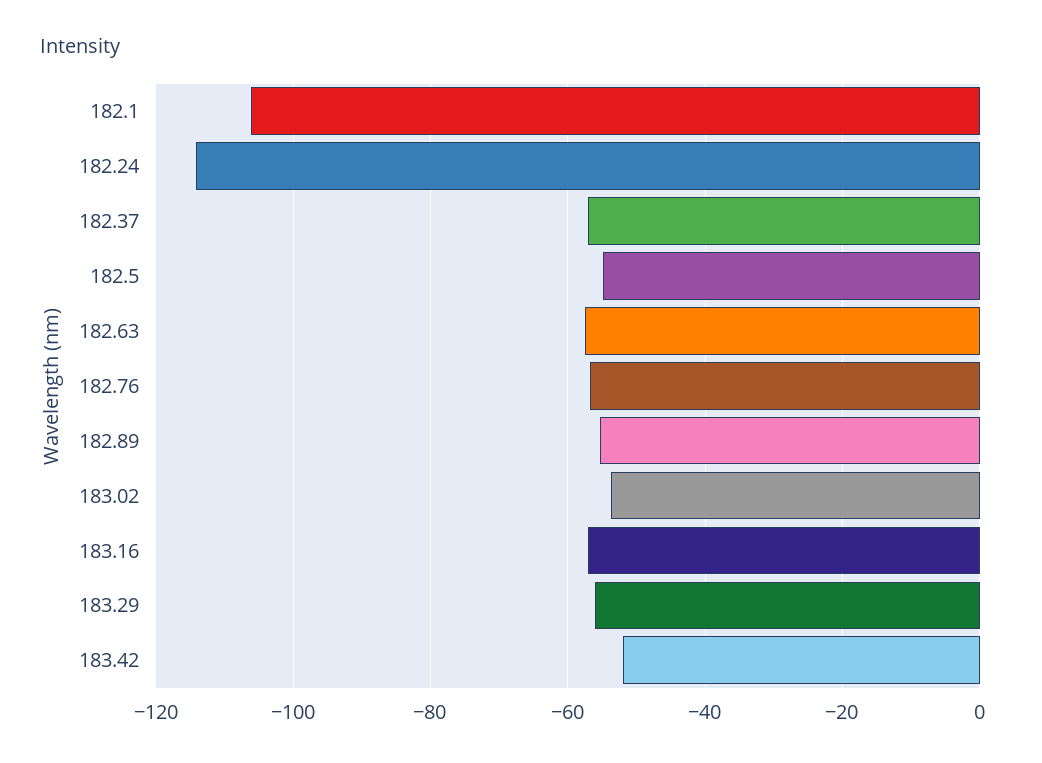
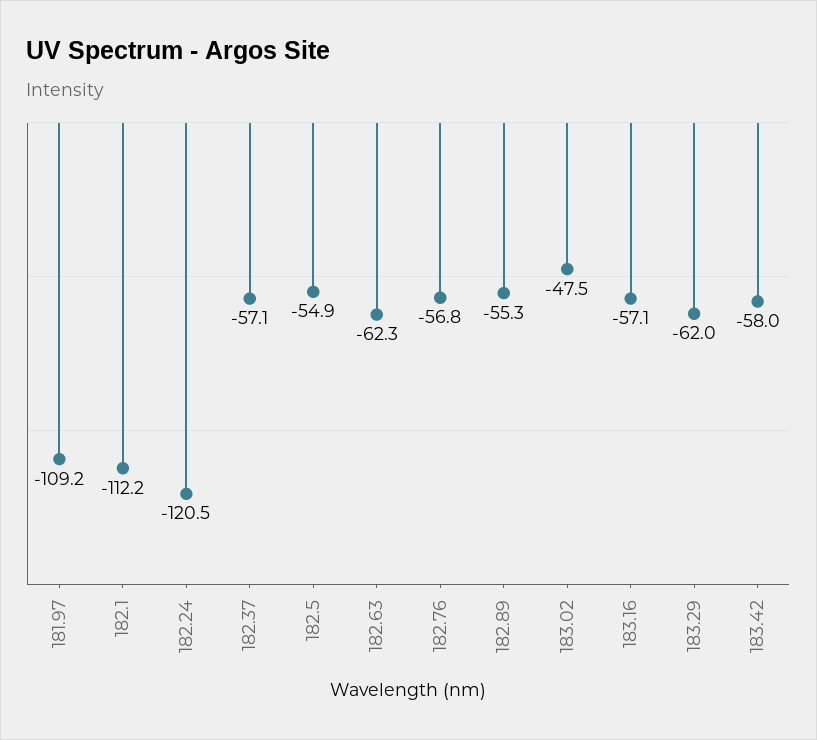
  {
-   "182.1": -106,
+   "182.1": -112.2,
-   "182.24": -114,
+   "182.24": -120.5,
    "182.37": -57.1,
    "182.5": -54.9,
-   "182.63": -58,
+   "182.63": -62.3,
    "182.76": -56.8,
    "182.89": -55.3,
-   "183.02": -54,
+   "183.02": -47.5,
    "183.16": -57.1,
-   "183.29": -56,
+   "183.29": -62,
-   "183.42": -52
+   "183.42": -58,
+   "181.97": -109.2
  }

